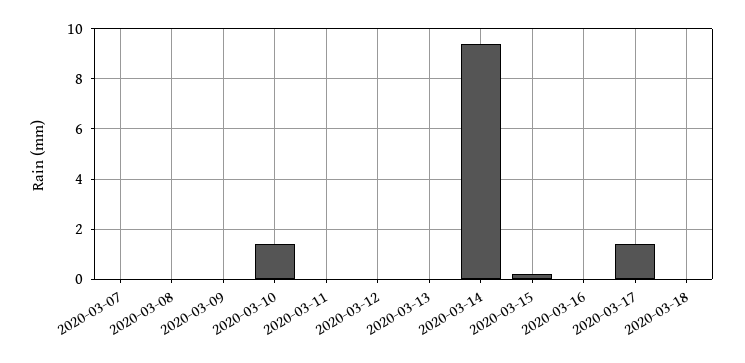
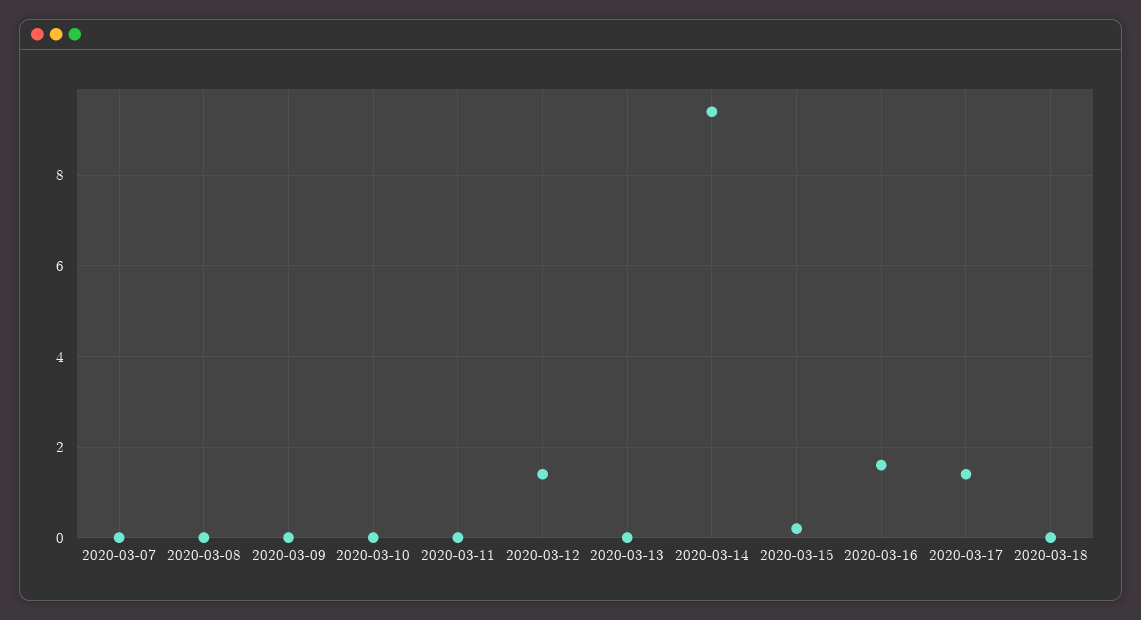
  {
    "2020-03-07": 0,
    "2020-03-08": 0,
    "2020-03-09": 0,
-   "2020-03-10": 1.5,
+   "2020-03-10": 0,
    "2020-03-11": 0,
-   "2020-03-12": 0,
+   "2020-03-12": 1.5,
    "2020-03-13": 0,
    "2020-03-14": 9.5,
    "2020-03-15": 0,
-   "2020-03-16": 0,
+   "2020-03-16": 1.5,
    "2020-03-17": 1.5,
    "2020-03-18": 0
  }

